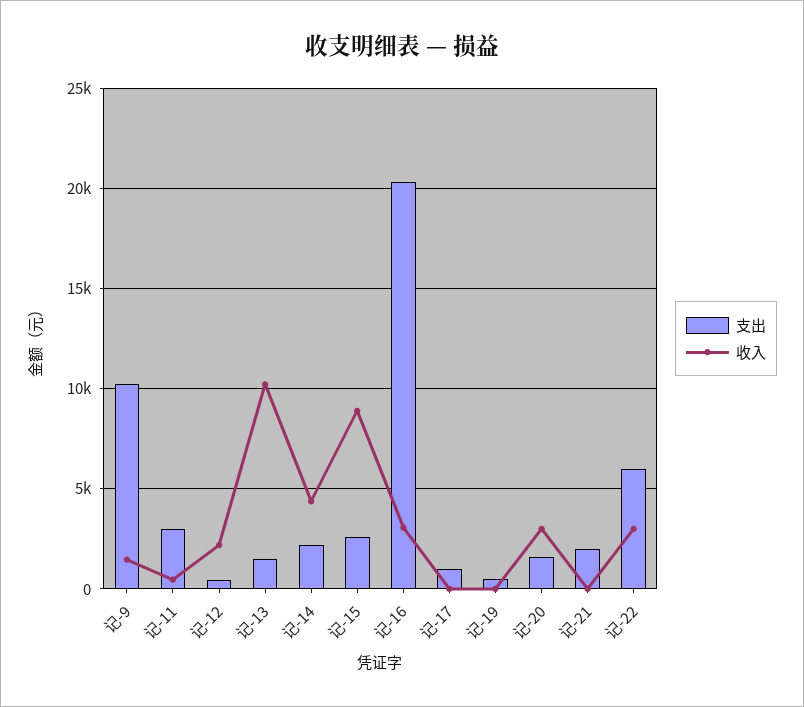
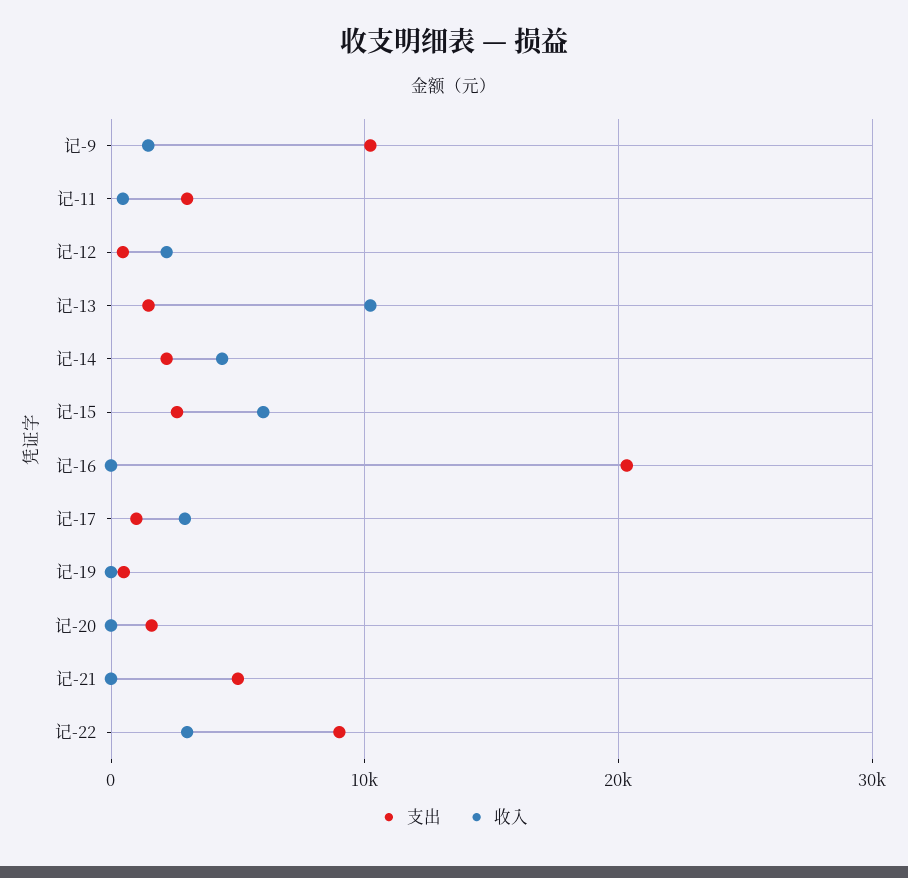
  {
    "支出": {
      "记-9": 10000,
      "记-11": 3000,
      "记-12": 500,
      "记-13": 1500,
      "记-14": 2000,
      "记-15": 2500,
      "记-16": 20500,
      "记-17": 1000,
      "记-19": 500,
      "记-20": 1500,
-     "记-21": 2000,
+     "记-21": 5000,
-     "记-22": 6000
+     "记-22": 9000
    },
    "收入": {
      "记-9": 1500,
      "记-11": 500,
      "记-12": 2000,
      "记-13": 10000,
      "记-14": 4500,
-     "记-15": 9000,
+     "记-15": 6000,
-     "记-16": 3000,
+     "记-16": 0,
-     "记-17": 0,
+     "记-17": 3000,
      "记-19": 0,
-     "记-20": 3000,
+     "记-20": 0,
      "记-21": 0,
      "记-22": 3000
    }
  }

